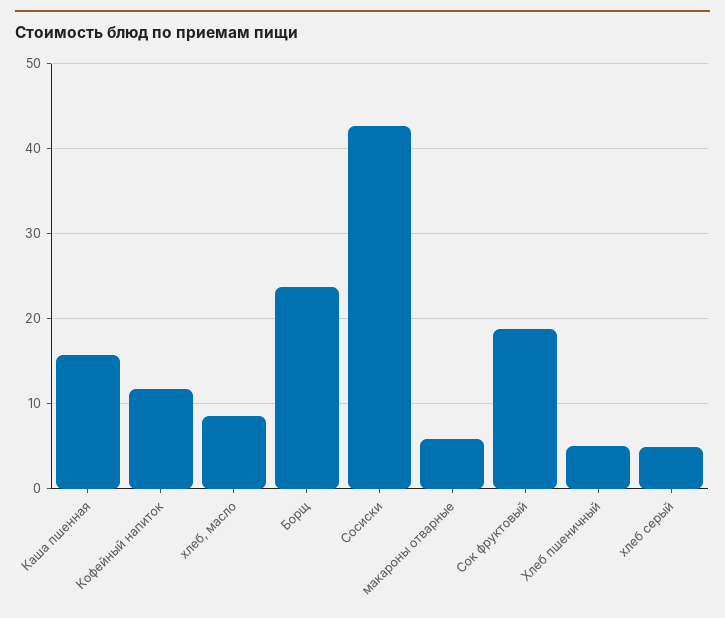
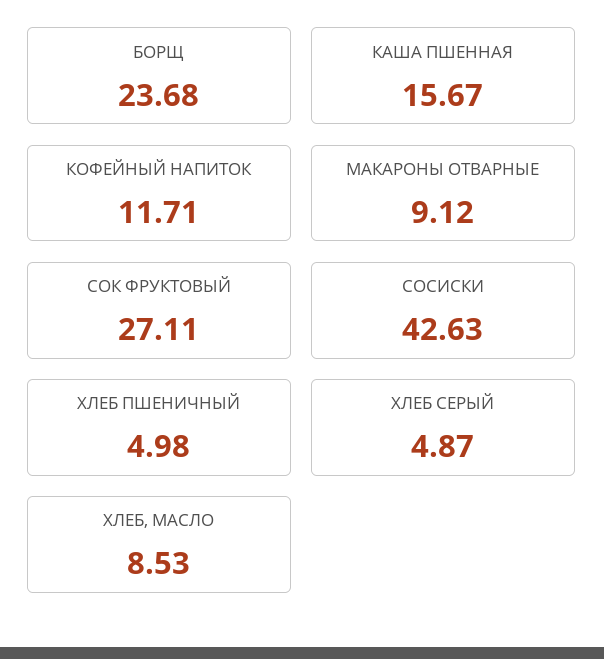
  {
    "Каша пшенная": 15.67,
    "Кофейный напиток": 11.71,
    "хлеб, масло": 8.53,
    "Борщ": 23.68,
    "Сосиски": 42.63,
-   "макароны отварные": 6,
+   "макароны отварные": 9.12,
-   "Сок фруктовый": 19,
+   "Сок фруктовый": 27.11,
    "Хлеб пшеничный": 4.98,
    "хлеб серый": 4.87
  }

